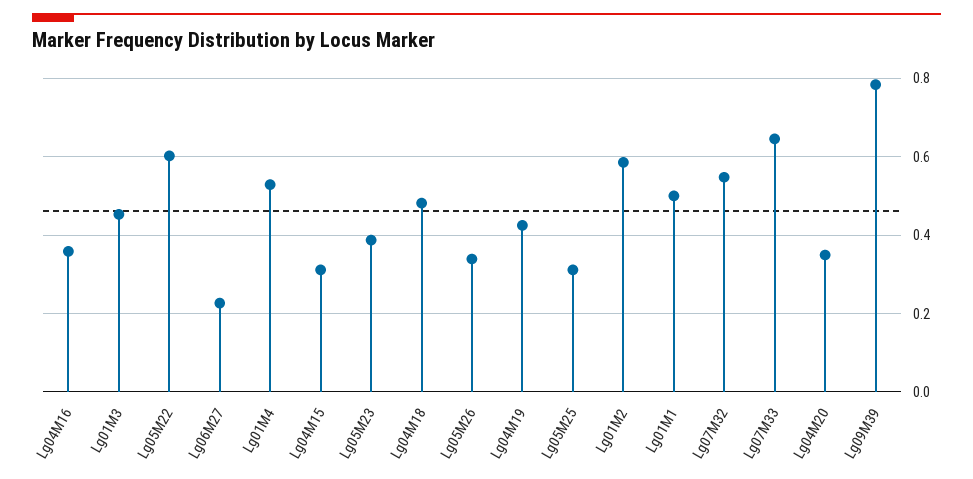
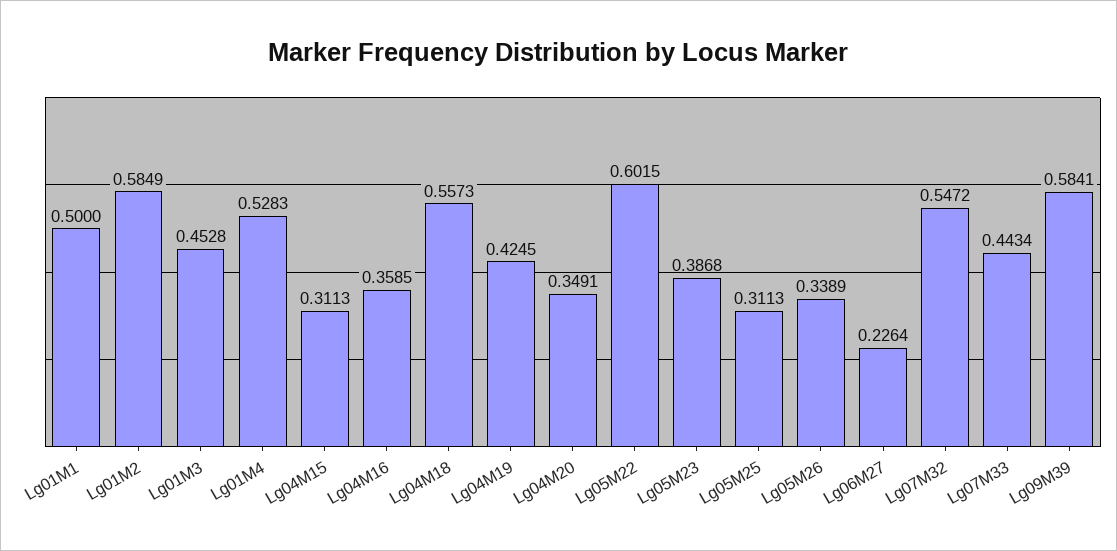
  {
    "Lg04M16": 0.3585,
    "Lg01M3": 0.4528,
    "Lg05M22": 0.6015,
    "Lg06M27": 0.2264,
    "Lg01M4": 0.5283,
    "Lg04M15": 0.3113,
    "Lg05M23": 0.3868,
-   "Lg04M18": 0.48,
+   "Lg04M18": 0.5573,
    "Lg05M26": 0.3389,
    "Lg04M19": 0.4245,
    "Lg05M25": 0.3113,
    "Lg01M2": 0.5849,
    "Lg01M1": 0.5,
    "Lg07M32": 0.5472,
-   "Lg07M33": 0.64,
+   "Lg07M33": 0.4434,
    "Lg04M20": 0.3491,
-   "Lg09M39": 0.78
+   "Lg09M39": 0.5841
  }

